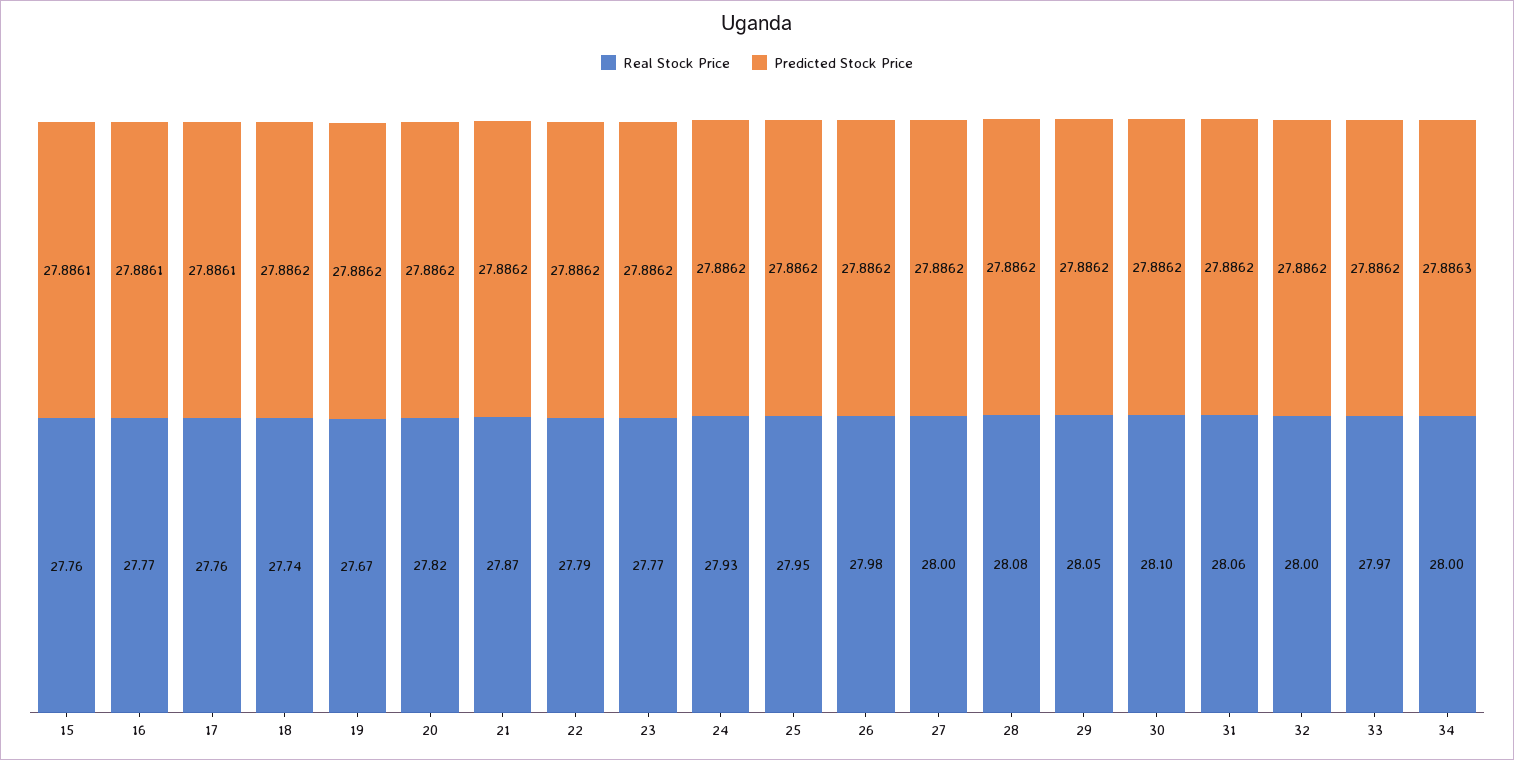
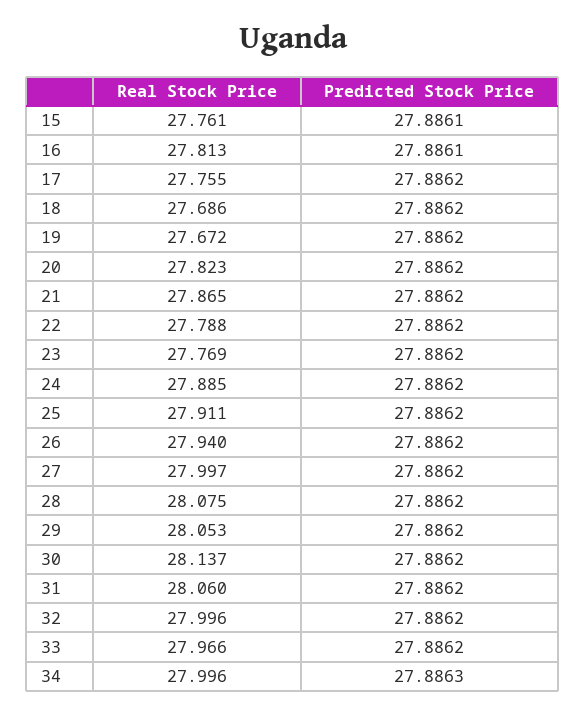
  {
    "Real Stock Price": {
      "15": 27.761,
-     "16": 27.77,
+     "16": 27.813,
      "17": 27.755,
-     "18": 27.74,
+     "18": 27.686,
      "19": 27.672,
      "20": 27.823,
      "21": 27.865,
      "22": 27.788,
      "23": 27.769,
-     "24": 27.93,
+     "24": 27.885,
-     "25": 27.95,
+     "25": 27.911,
-     "26": 27.98,
+     "26": 27.94,
      "27": 27.997,
      "28": 28.075,
      "29": 28.053,
-     "30": 28.1,
+     "30": 28.137,
      "31": 28.06,
      "32": 27.996,
      "33": 27.966,
      "34": 27.996
    },
    "Predicted Stock Price": {
      "15": 27.8861,
      "16": 27.8861,
-     "17": 27.8861,
+     "17": 27.8862,
      "18": 27.8862,
      "19": 27.8862,
      "20": 27.8862,
      "21": 27.8862,
      "22": 27.8862,
      "23": 27.8862,
      "24": 27.8862,
      "25": 27.8862,
      "26": 27.8862,
      "27": 27.8862,
      "28": 27.8862,
      "29": 27.8862,
      "30": 27.8862,
      "31": 27.8862,
      "32": 27.8862,
      "33": 27.8862,
      "34": 27.8863
    }
  }

